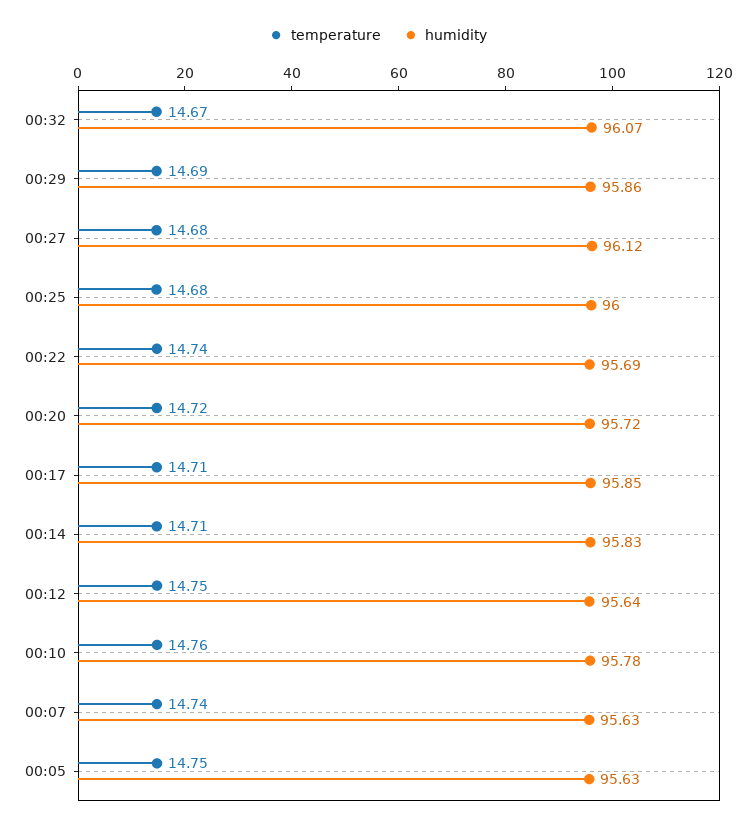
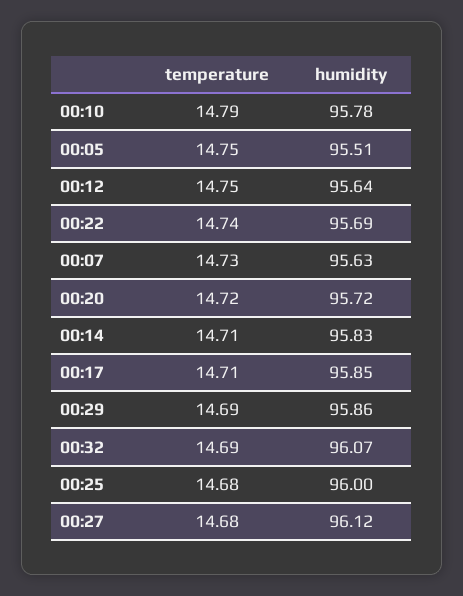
  {
    "temperature": {
-     "00:32": 14.67,
+     "00:32": 14.69,
      "00:29": 14.69,
      "00:27": 14.68,
      "00:25": 14.68,
      "00:22": 14.74,
      "00:20": 14.72,
      "00:17": 14.71,
      "00:14": 14.71,
      "00:12": 14.75,
-     "00:10": 14.76,
+     "00:10": 14.79,
-     "00:07": 14.74,
+     "00:07": 14.73,
      "00:05": 14.75
    },
    "humidity": {
      "00:32": 96.07,
      "00:29": 95.86,
      "00:27": 96.12,
      "00:25": 96,
      "00:22": 95.69,
      "00:20": 95.72,
      "00:17": 95.85,
      "00:14": 95.83,
      "00:12": 95.64,
      "00:10": 95.78,
      "00:07": 95.63,
-     "00:05": 95.63
+     "00:05": 95.51
    }
  }

